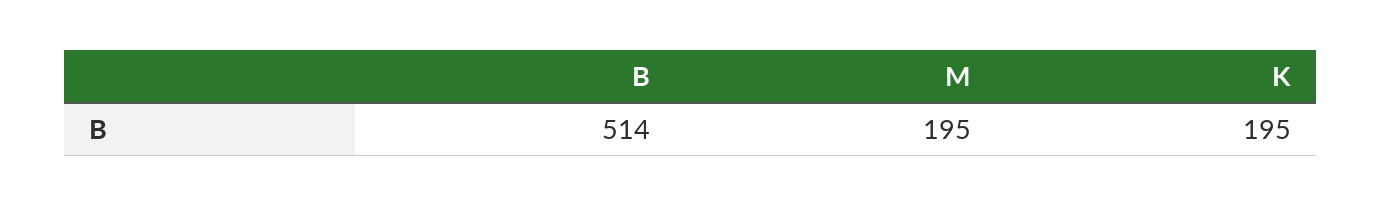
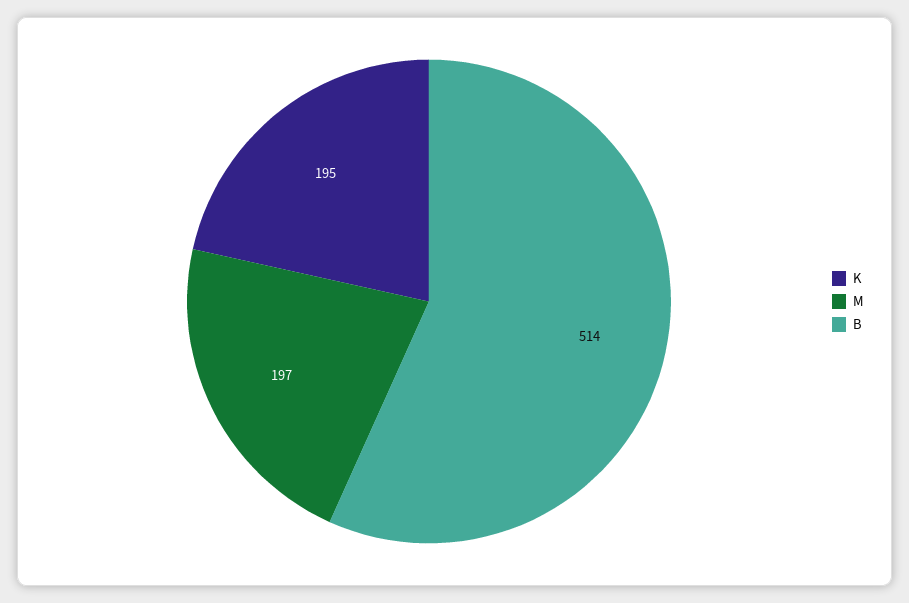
  {
    "B": 514,
-   "M": 195,
+   "M": 197,
    "K": 195
  }

